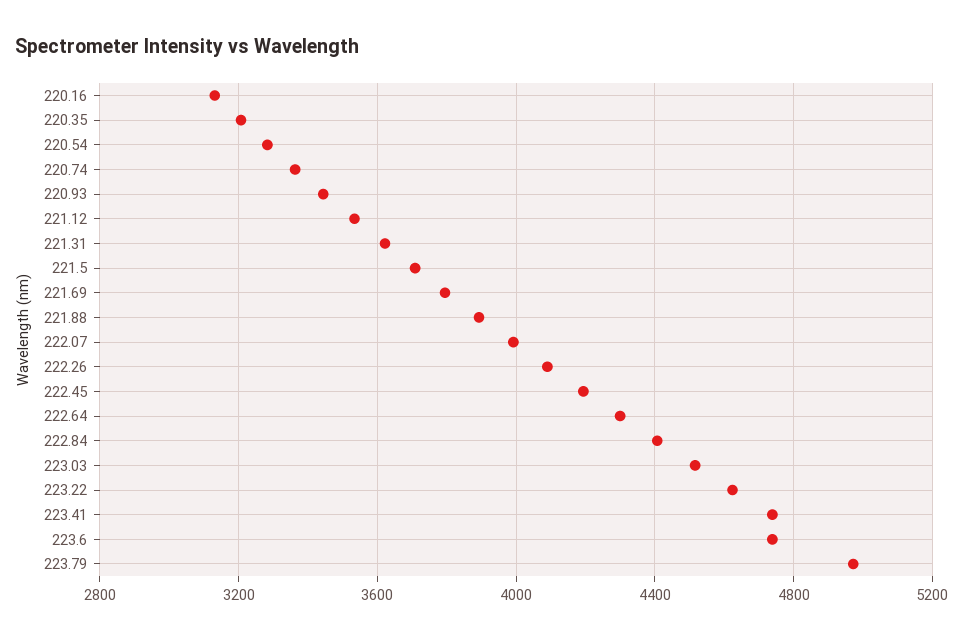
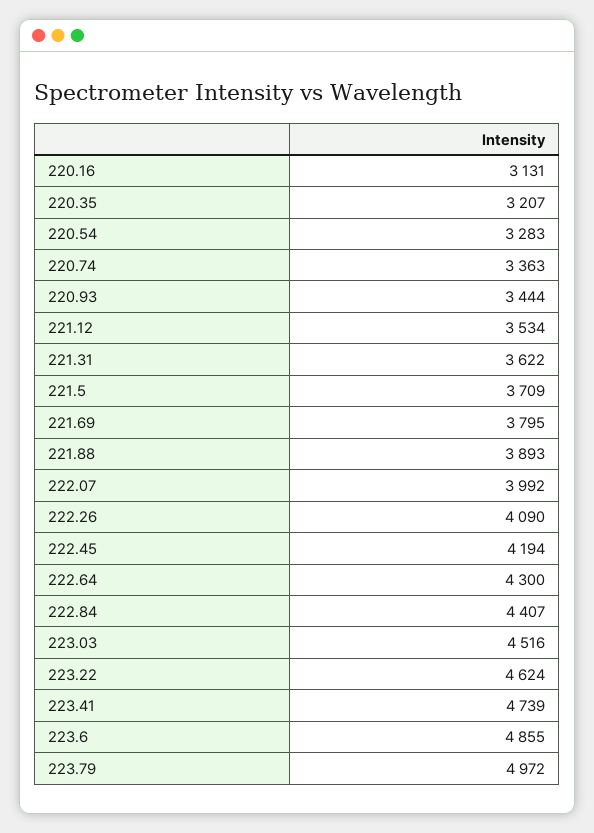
  {
    "220.16": 3131,
    "220.35": 3207,
    "220.54": 3283,
    "220.74": 3363,
    "220.93": 3444,
    "221.12": 3534,
    "221.31": 3622,
    "221.5": 3709,
    "221.69": 3795,
    "221.88": 3893,
    "222.07": 3992,
    "222.26": 4090,
    "222.45": 4194,
    "222.64": 4300,
    "222.84": 4407,
    "223.03": 4516,
    "223.22": 4624,
    "223.41": 4739,
-   "223.6": 4750,
+   "223.6": 4855,
    "223.79": 4972
  }

